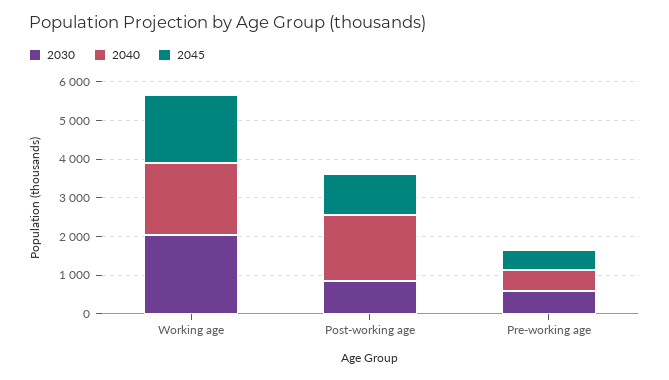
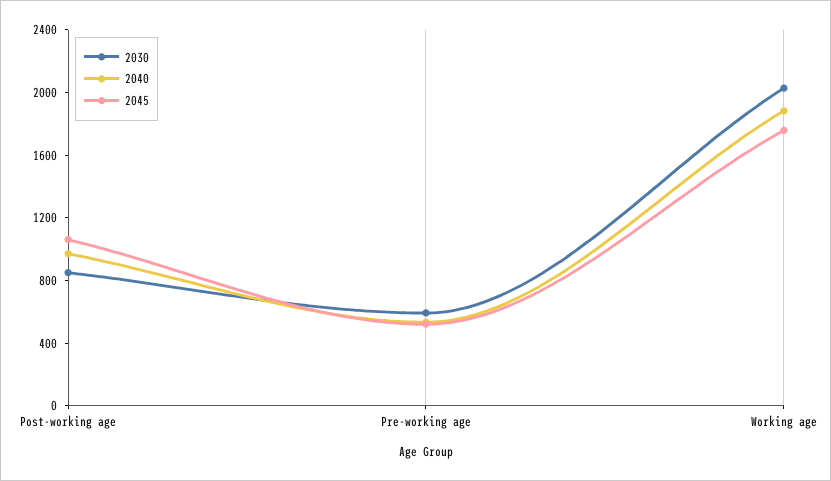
  {
    "2030": {
      "Working age": 2000,
      "Post-working age": 900,
      "Pre-working age": 600
    },
    "2040": {
      "Working age": 1900,
-     "Post-working age": 1750,
+     "Post-working age": 1000,
      "Pre-working age": 500
    },
    "2045": {
      "Working age": 1800,
      "Post-working age": 1100,
      "Pre-working age": 500
    }
  }

